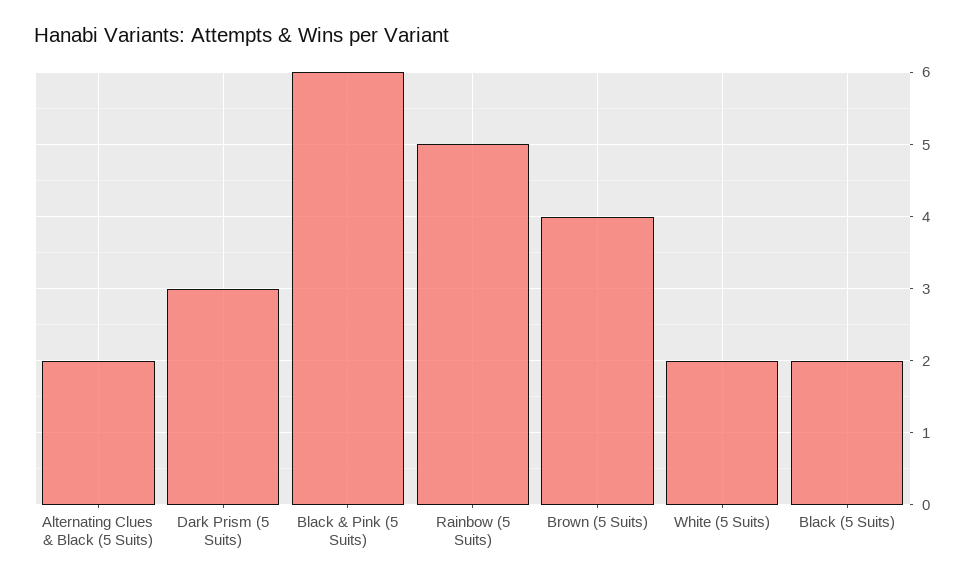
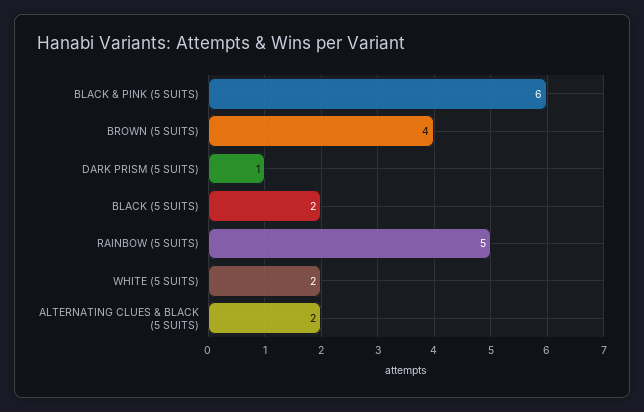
  {
    "Alternating Clues & Black (5 Suits)": 2,
-   "Dark Prism (5 Suits)": 3,
+   "Dark Prism (5 Suits)": 1,
    "Black & Pink (5 Suits)": 6,
    "Rainbow (5 Suits)": 5,
    "Brown (5 Suits)": 4,
    "White (5 Suits)": 2,
    "Black (5 Suits)": 2
  }

